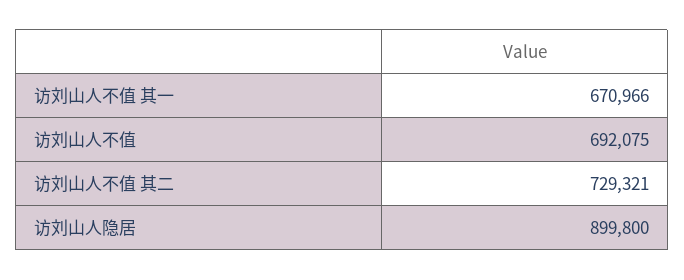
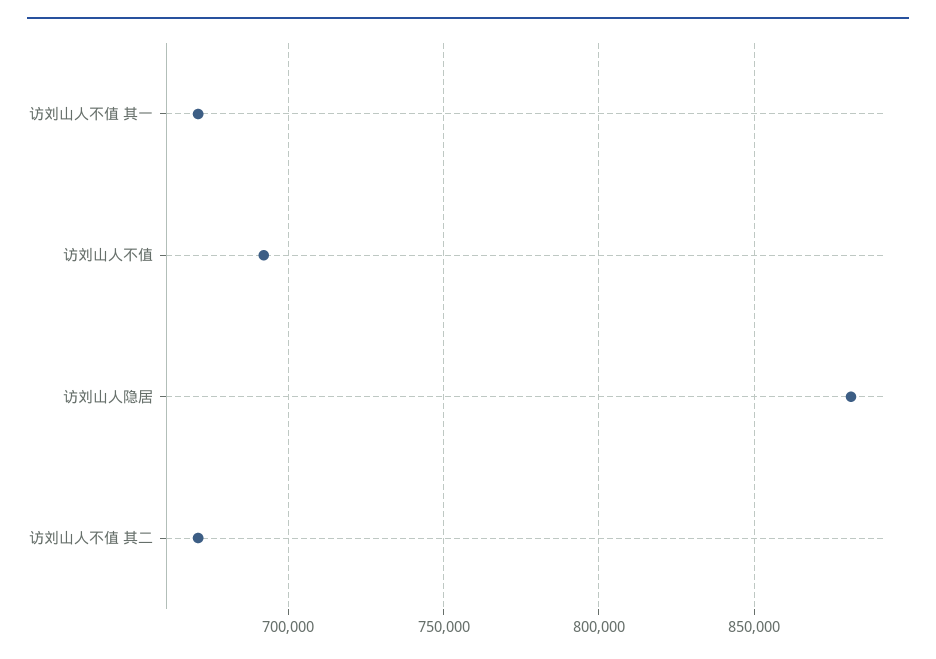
  {
    "访刘山人不值 其一": 670966,
    "访刘山人不值": 692075,
-   "访刘山人不值 其二": 729321,
+   "访刘山人不值 其二": 670000,
-   "访刘山人隐居": 899800
+   "访刘山人隐居": 880000
  }

